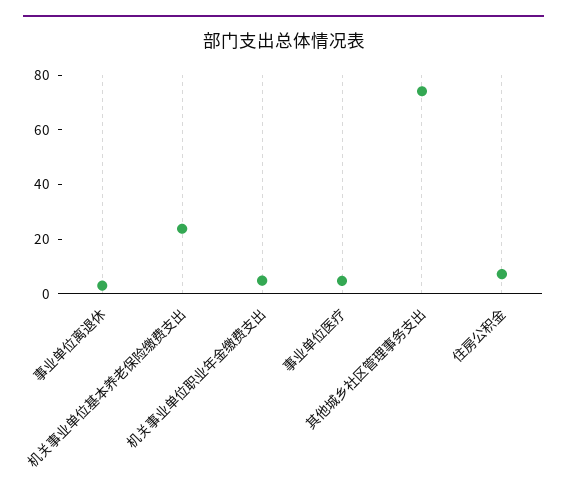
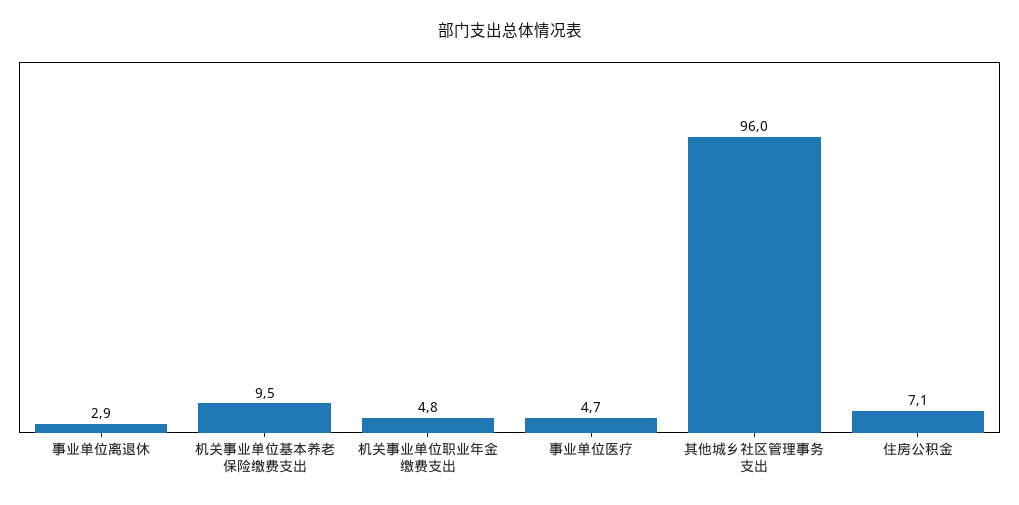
  {
    "事业单位离退休": 2.9,
-   "机关事业单位基本养老保险缴费支出": 25,
+   "机关事业单位基本养老保险缴费支出": 9.5,
    "机关事业单位职业年金缴费支出": 4.8,
    "事业单位医疗": 4.7,
-   "其他城乡社区管理事务支出": 75,
+   "其他城乡社区管理事务支出": 96,
    "住房公积金": 7.1
  }

